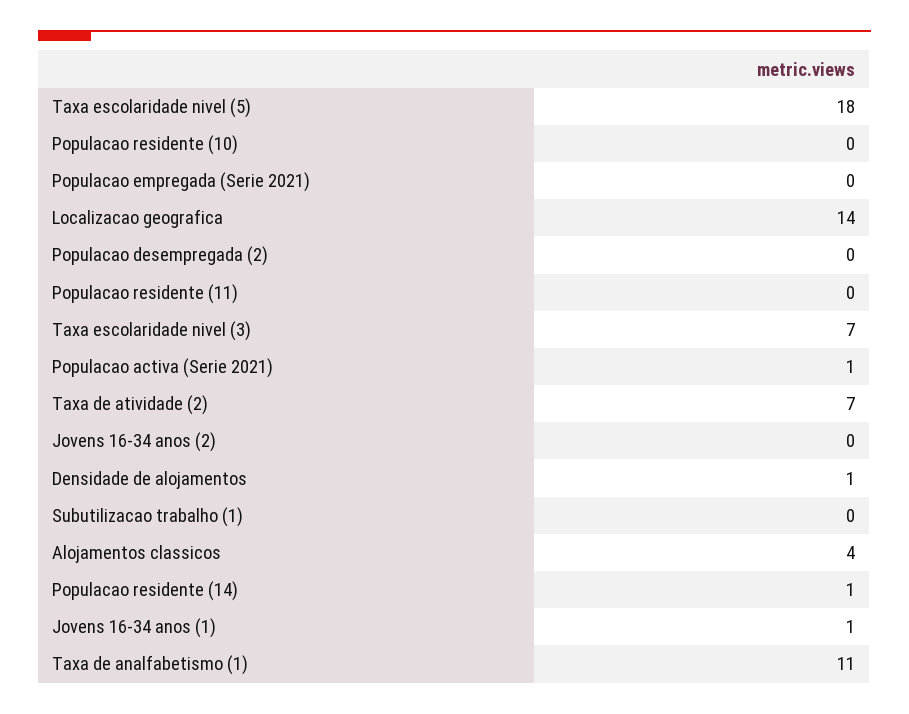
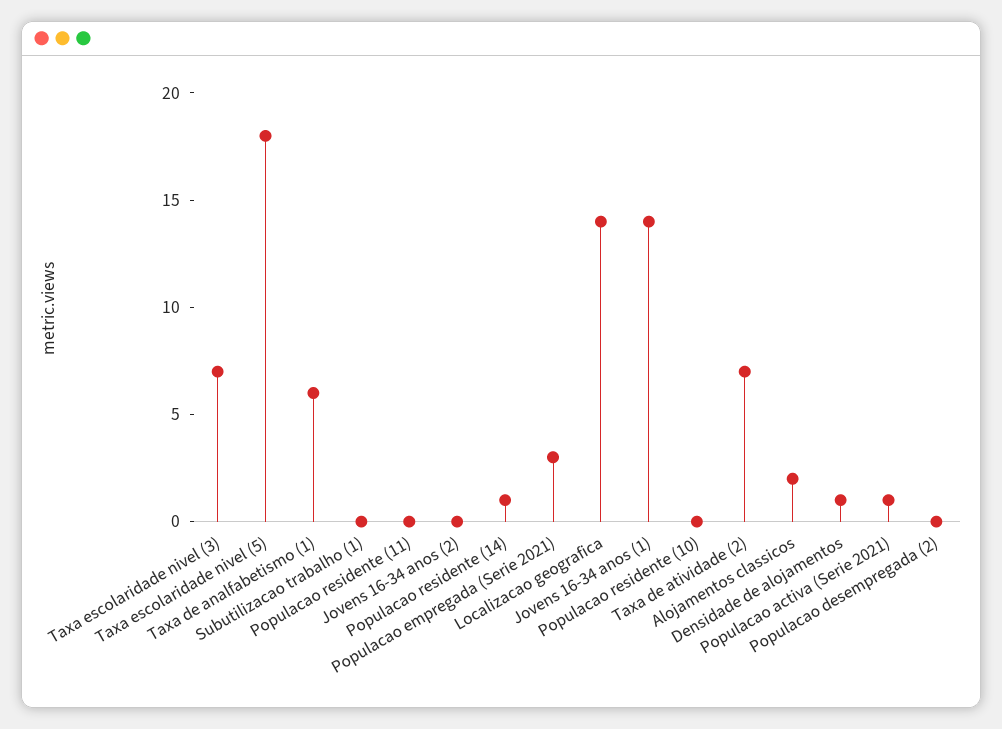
  {
    "Taxa escolaridade nivel (5)": 18,
    "Populacao residente (10)": 0,
-   "Populacao empregada (Serie 2021)": 0,
+   "Populacao empregada (Serie 2021)": 3,
    "Localizacao geografica": 14,
    "Populacao desempregada (2)": 0,
    "Populacao residente (11)": 0,
    "Taxa escolaridade nivel (3)": 7,
    "Populacao activa (Serie 2021)": 1,
    "Taxa de atividade (2)": 7,
    "Jovens 16-34 anos (2)": 0,
    "Densidade de alojamentos": 1,
    "Subutilizacao trabalho (1)": 0,
-   "Alojamentos classicos": 4,
+   "Alojamentos classicos": 2,
    "Populacao residente (14)": 1,
-   "Jovens 16-34 anos (1)": 1,
+   "Jovens 16-34 anos (1)": 14,
-   "Taxa de analfabetismo (1)": 11
+   "Taxa de analfabetismo (1)": 6
  }

